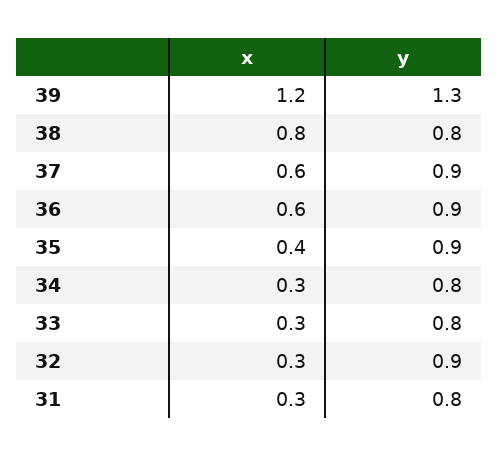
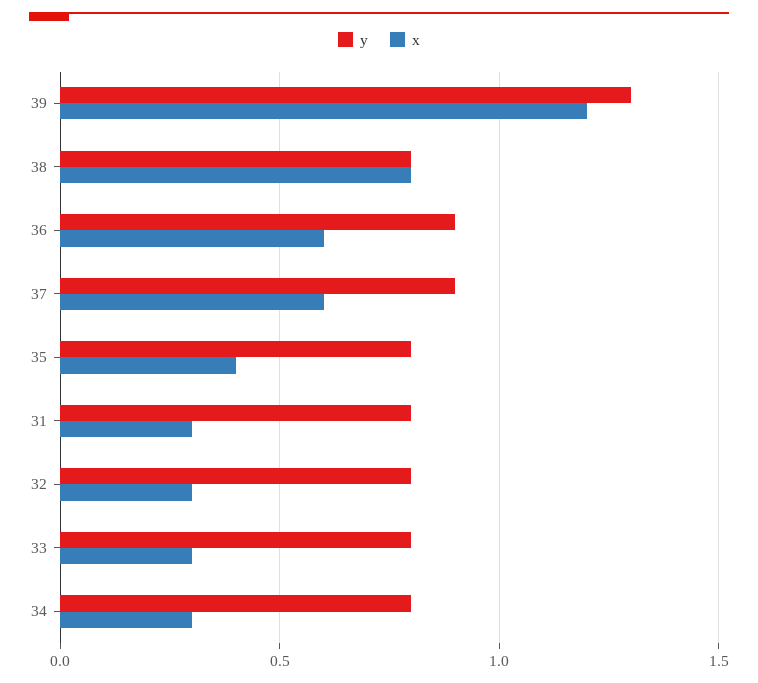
  {
    "x": {
      "39": 1.2,
      "38": 0.8,
      "37": 0.6,
      "36": 0.6,
      "35": 0.4,
      "34": 0.3,
      "33": 0.3,
      "32": 0.3,
      "31": 0.3
    },
    "y": {
      "39": 1.3,
      "38": 0.8,
      "37": 0.9,
      "36": 0.9,
-     "35": 0.9,
+     "35": 0.8,
      "34": 0.8,
      "33": 0.8,
-     "32": 0.9,
+     "32": 0.8,
      "31": 0.8
    }
  }

